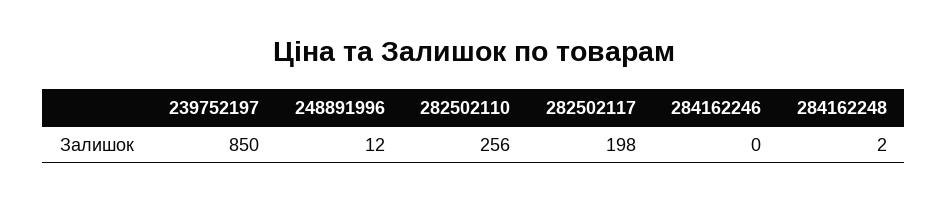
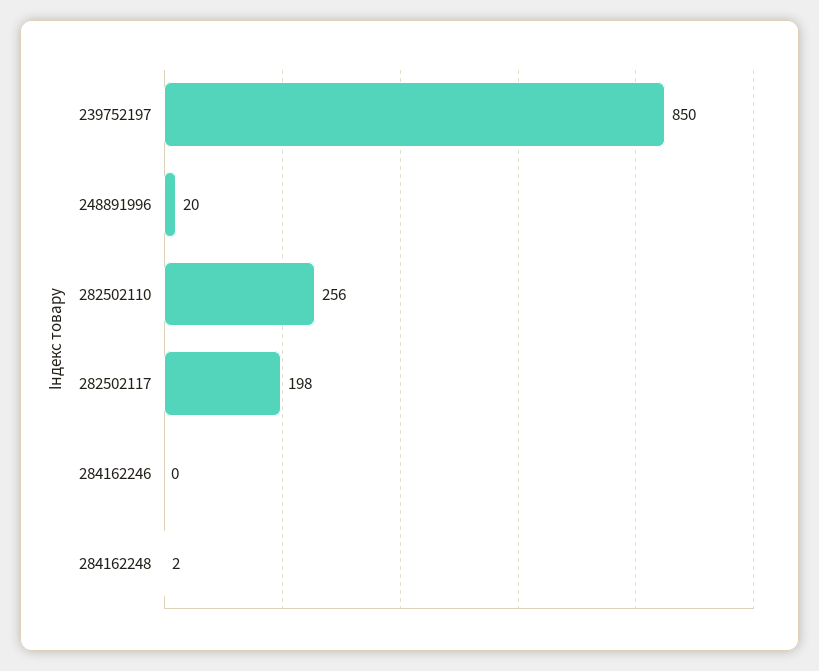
  {
    "239752197": 850,
-   "248891996": 12,
+   "248891996": 20,
    "282502110": 256,
    "282502117": 198,
    "284162246": 0,
    "284162248": 2
  }

